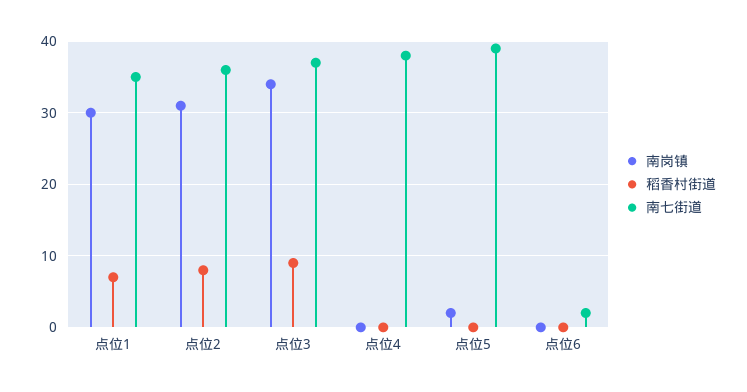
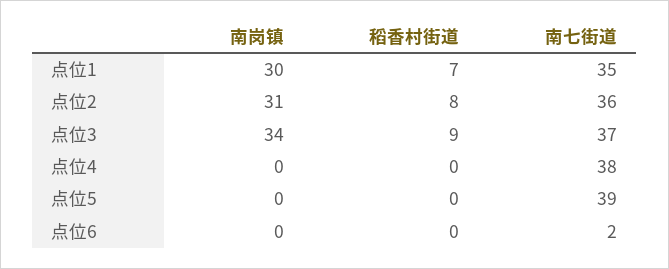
  {
    "南岗镇": {
      "点位1": 30,
      "点位2": 31,
      "点位3": 34,
      "点位4": 0,
-     "点位5": 2,
+     "点位5": 0,
      "点位6": 0
    },
    "稻香村街道": {
      "点位1": 7,
      "点位2": 8,
      "点位3": 9,
      "点位4": 0,
      "点位5": 0,
      "点位6": 0
    },
    "南七街道": {
      "点位1": 35,
      "点位2": 36,
      "点位3": 37,
      "点位4": 38,
      "点位5": 39,
      "点位6": 2
    }
  }

